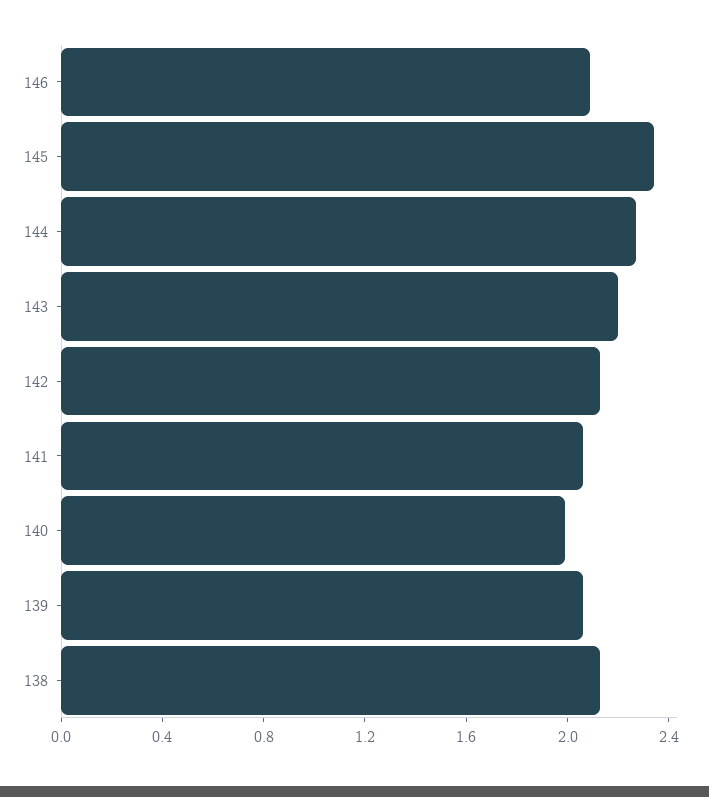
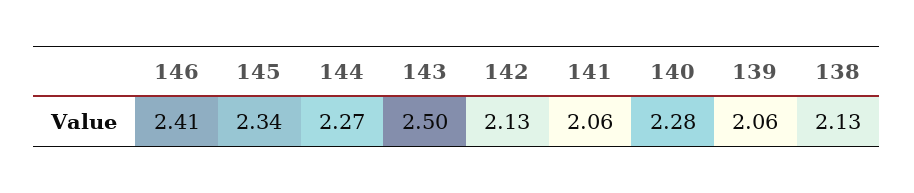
  {
-   "146": 2.1,
+   "146": 2.41,
    "145": 2.34,
    "144": 2.27,
-   "143": 2.2,
+   "143": 2.5,
    "142": 2.13,
    "141": 2.06,
-   "140": 2,
+   "140": 2.28,
    "139": 2.06,
    "138": 2.13
  }

